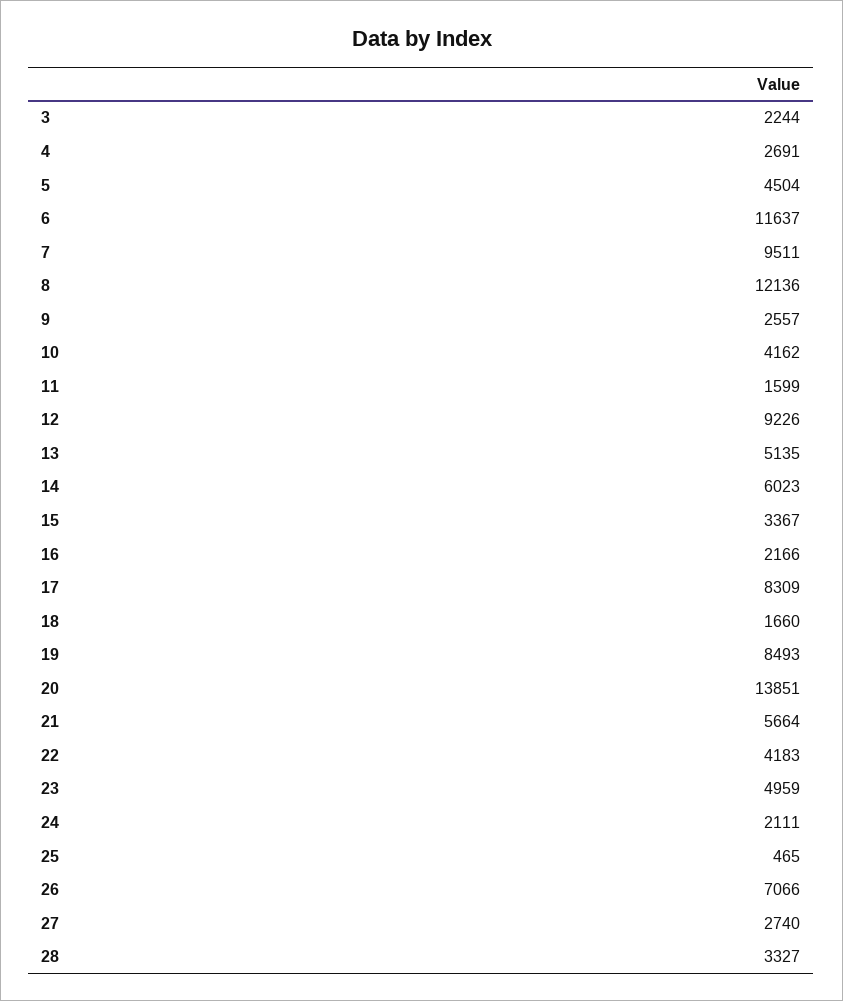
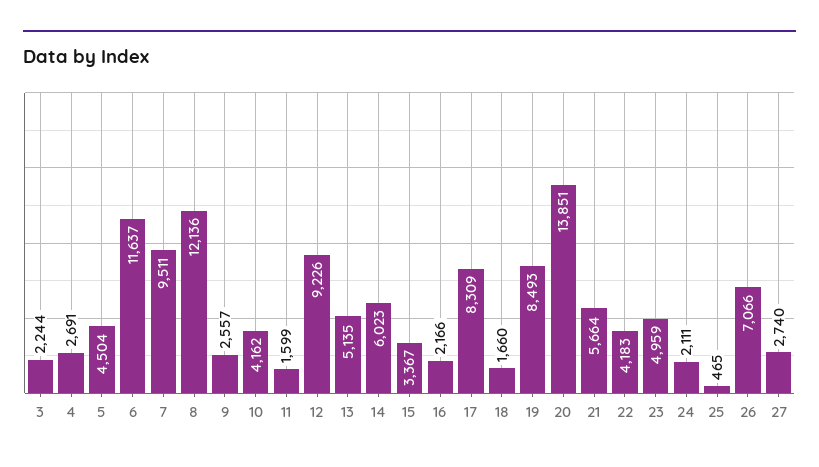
  {
    "3": 2244,
    "4": 2691,
    "5": 4504,
    "6": 11637,
    "7": 9511,
    "8": 12136,
    "9": 2557,
    "10": 4162,
    "11": 1599,
    "12": 9226,
    "13": 5135,
    "14": 6023,
    "15": 3367,
    "16": 2166,
    "17": 8309,
    "18": 1660,
    "19": 8493,
    "20": 13851,
    "21": 5664,
    "22": 4183,
    "23": 4959,
    "24": 2111,
    "25": 465,
    "26": 7066,
-   "27": 2740,
+   "27": 2740
-   "28": 3327
  }

